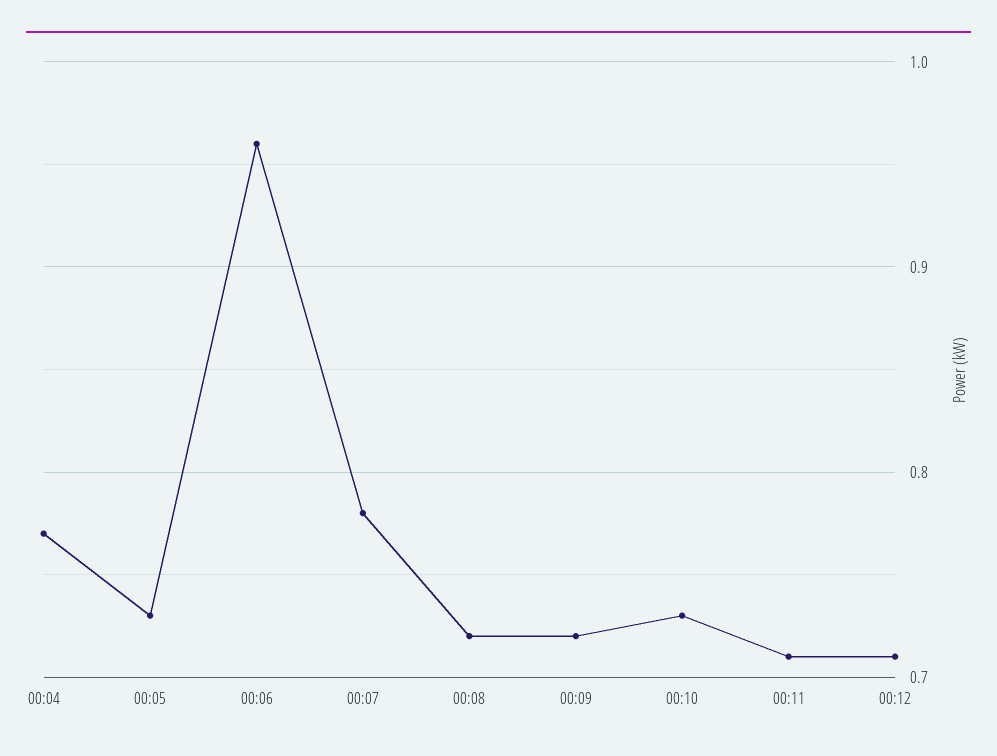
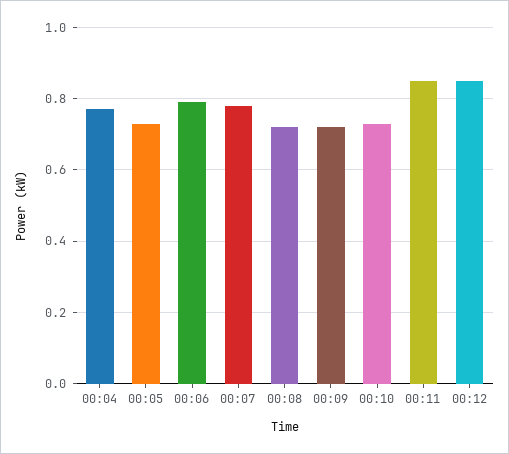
  {
    "00:04": 0.77,
    "00:05": 0.73,
-   "00:06": 0.96,
+   "00:06": 0.8,
    "00:07": 0.78,
    "00:08": 0.72,
    "00:09": 0.72,
    "00:10": 0.73,
-   "00:11": 0.71,
+   "00:11": 0.85,
-   "00:12": 0.71
+   "00:12": 0.85
  }

